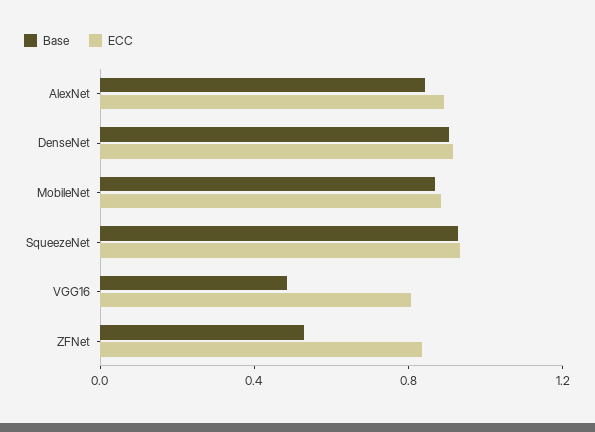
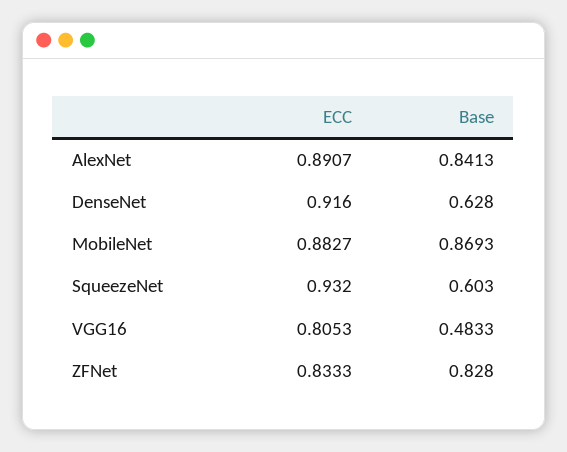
  {
    "Base": {
      "AlexNet": 0.8413,
-     "DenseNet": 0.9,
+     "DenseNet": 0.628,
      "MobileNet": 0.8693,
-     "SqueezeNet": 0.9,
+     "SqueezeNet": 0.603,
      "VGG16": 0.4833,
-     "ZFNet": 0.5
+     "ZFNet": 0.828
    },
    "ECC": {
      "AlexNet": 0.8907,
      "DenseNet": 0.916,
      "MobileNet": 0.8827,
      "SqueezeNet": 0.932,
      "VGG16": 0.8053,
      "ZFNet": 0.8333
    }
  }

